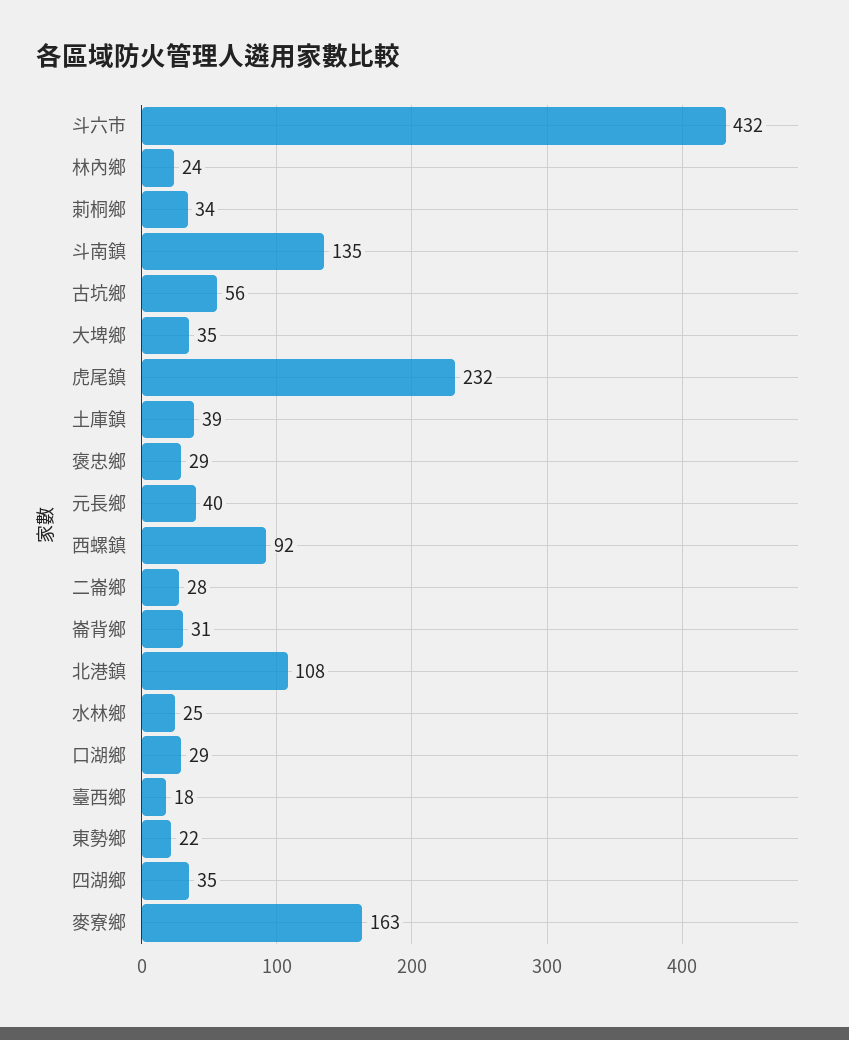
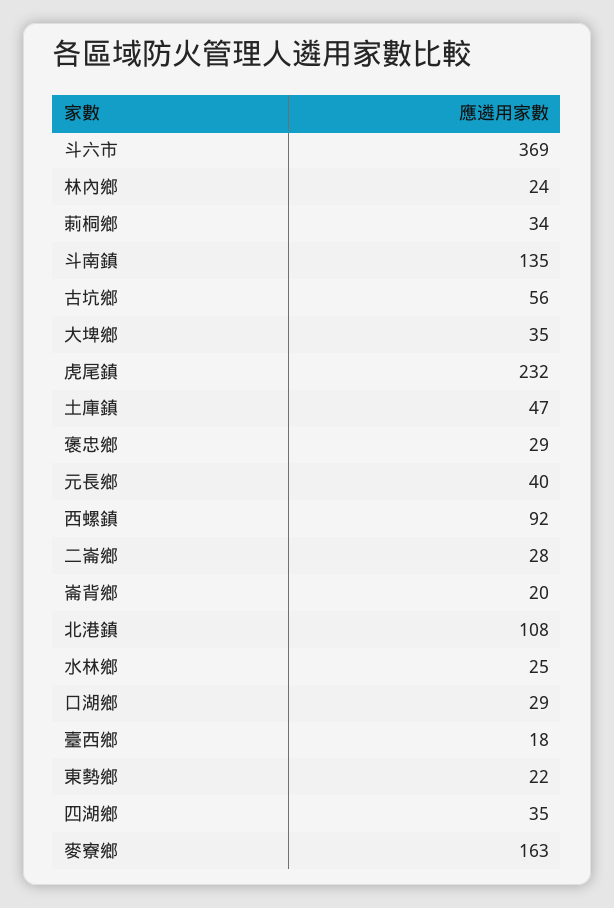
  {
-   "斗六市": 432,
+   "斗六市": 369,
    "林內鄉": 24,
    "莿桐鄉": 34,
    "斗南鎮": 135,
    "古坑鄉": 56,
    "大埤鄉": 35,
    "虎尾鎮": 232,
-   "土庫鎮": 39,
+   "土庫鎮": 47,
    "褒忠鄉": 29,
    "元長鄉": 40,
    "西螺鎮": 92,
    "二崙鄉": 28,
-   "崙背鄉": 31,
+   "崙背鄉": 20,
    "北港鎮": 108,
    "水林鄉": 25,
    "口湖鄉": 29,
    "臺西鄉": 18,
    "東勢鄉": 22,
    "四湖鄉": 35,
    "麥寮鄉": 163
  }

